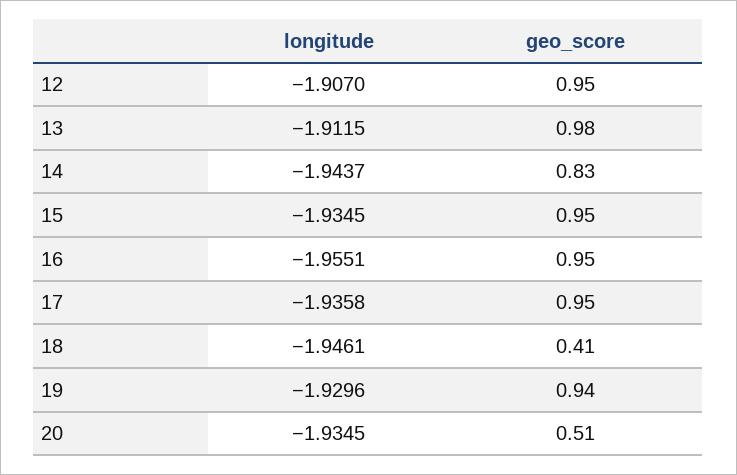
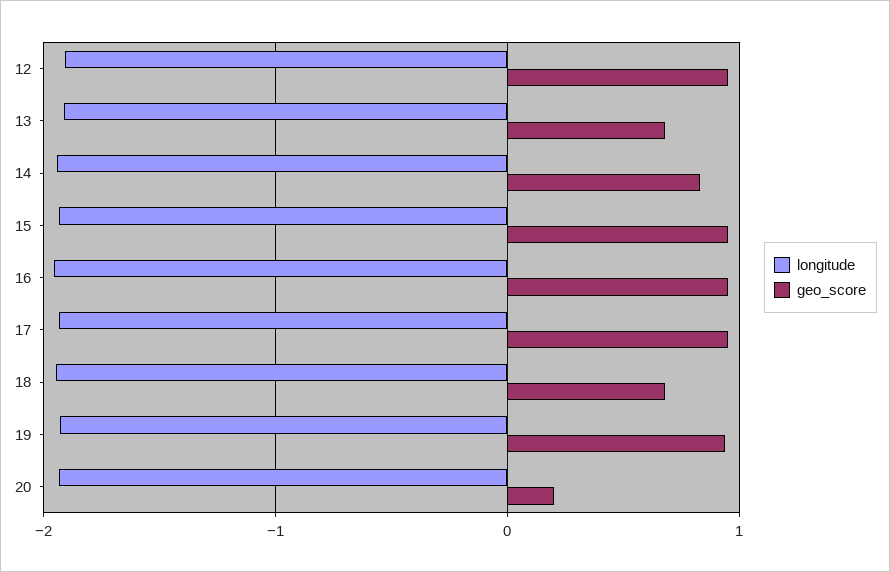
  {
    "longitude": {
      "12": -1.907,
      "13": -1.9115,
      "14": -1.9437,
      "15": -1.9345,
      "16": -1.9551,
      "17": -1.9358,
      "18": -1.9461,
      "19": -1.9296,
      "20": -1.9345
    },
    "geo_score": {
      "12": 0.95,
-     "13": 0.98,
+     "13": 0.7,
      "14": 0.83,
      "15": 0.95,
      "16": 0.95,
      "17": 0.95,
-     "18": 0.41,
+     "18": 0.7,
      "19": 0.94,
-     "20": 0.51
+     "20": 0.2
    }
  }

